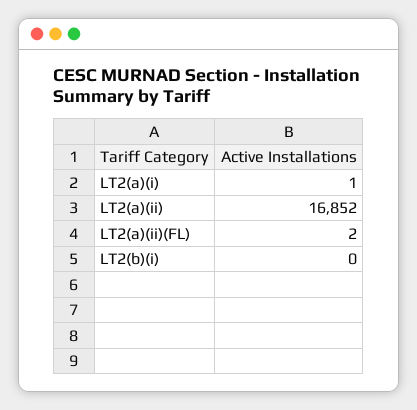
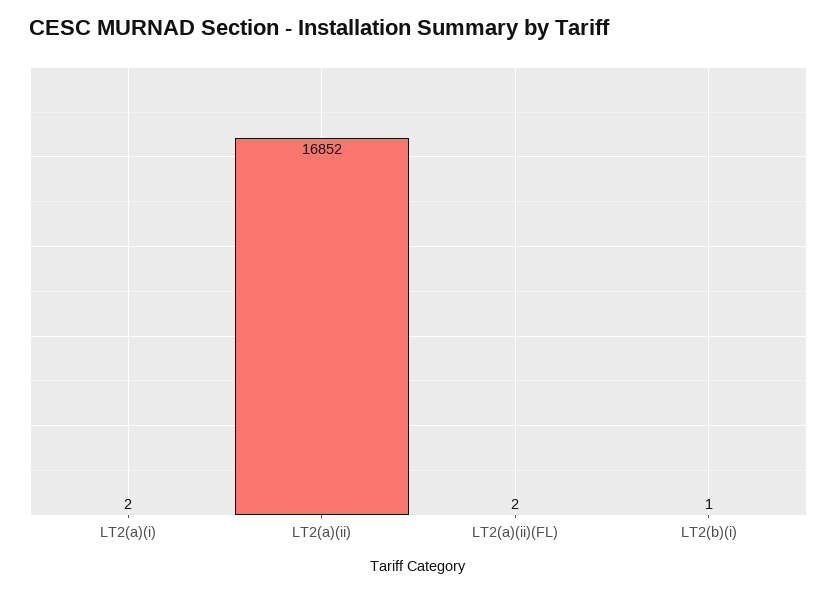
  {
-   "LT2(a)(i)": 1,
+   "LT2(a)(i)": 2,
    "LT2(a)(ii)": 16852,
    "LT2(a)(ii)(FL)": 2,
-   "LT2(b)(i)": 0
+   "LT2(b)(i)": 1
  }

